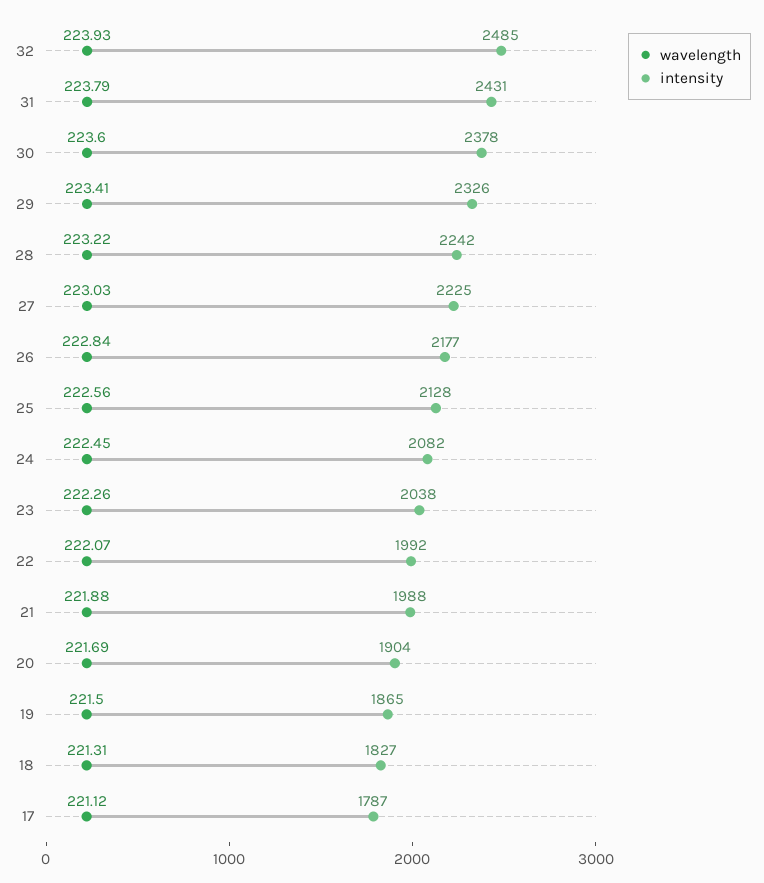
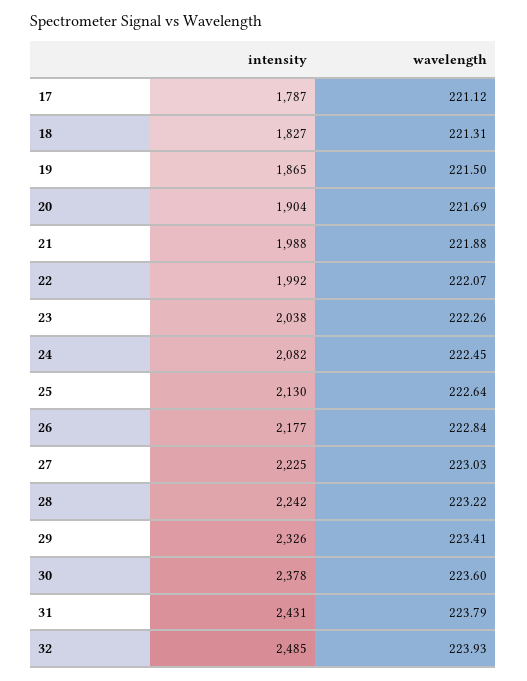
  {
    "wavelength": {
      "32": 223.93,
      "31": 223.79,
      "30": 223.6,
      "29": 223.41,
      "28": 223.22,
      "27": 223.03,
      "26": 222.84,
-     "25": 222.56,
+     "25": 222.64,
      "24": 222.45,
      "23": 222.26,
      "22": 222.07,
      "21": 221.88,
      "20": 221.69,
      "19": 221.5,
      "18": 221.31,
      "17": 221.12
    },
    "intensity": {
      "32": 2485,
      "31": 2431,
      "30": 2378,
      "29": 2326,
      "28": 2242,
      "27": 2225,
      "26": 2177,
-     "25": 2128,
+     "25": 2130,
      "24": 2082,
      "23": 2038,
      "22": 1992,
      "21": 1988,
      "20": 1904,
      "19": 1865,
      "18": 1827,
      "17": 1787
    }
  }

